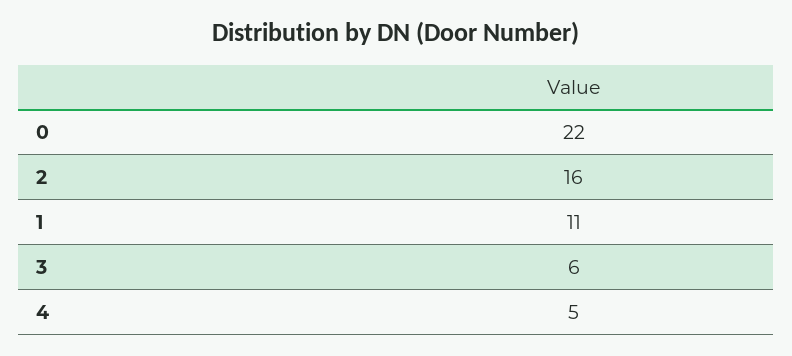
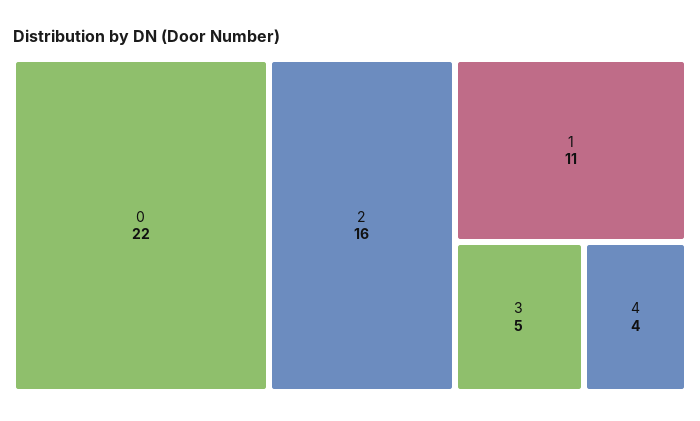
  {
    "0": 22,
    "2": 16,
    "1": 11,
-   "3": 6,
+   "3": 5,
-   "4": 5
+   "4": 4
  }

